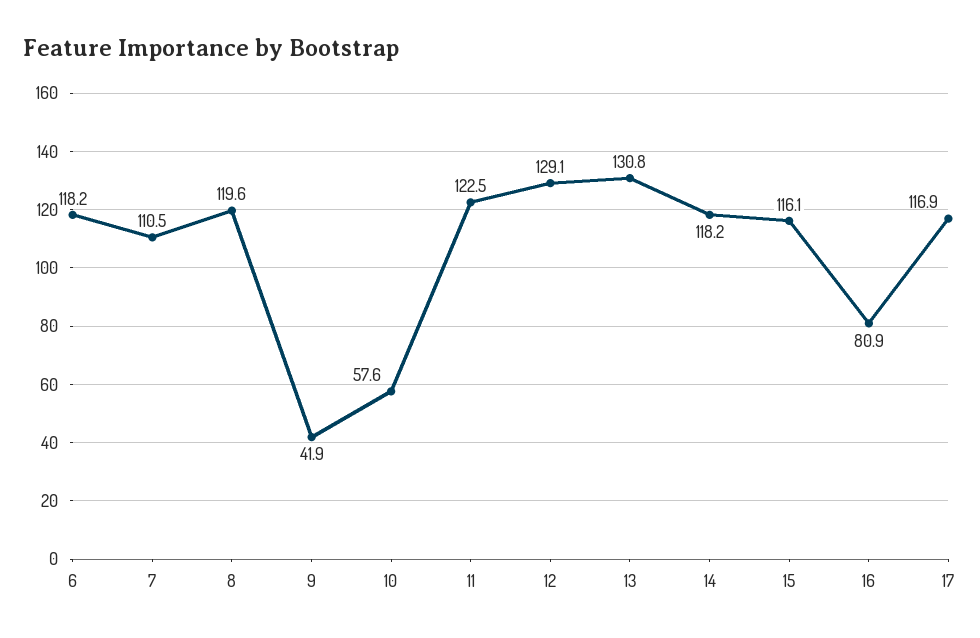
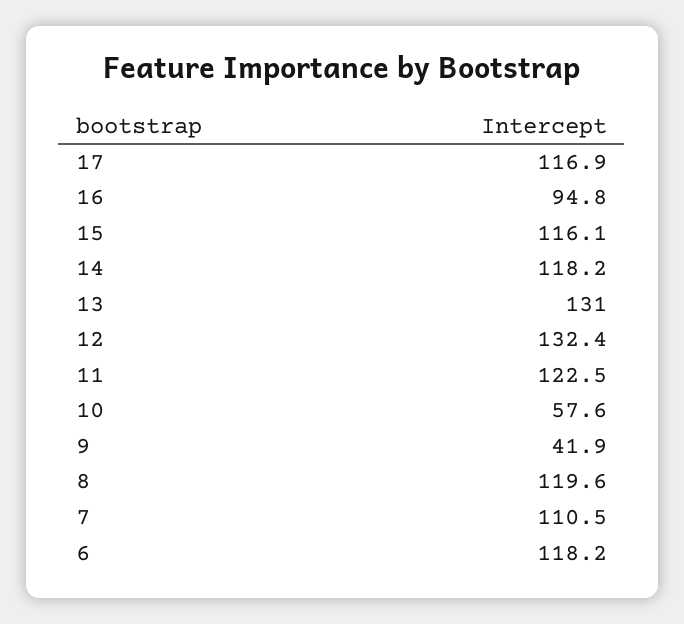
  {
    "6": 118.2,
    "7": 110.5,
    "8": 119.6,
    "9": 41.9,
    "10": 57.6,
    "11": 122.5,
-   "12": 129.1,
+   "12": 132.4,
-   "13": 130.8,
+   "13": 131,
    "14": 118.2,
    "15": 116.1,
-   "16": 80.9,
+   "16": 94.8,
    "17": 116.9
  }

